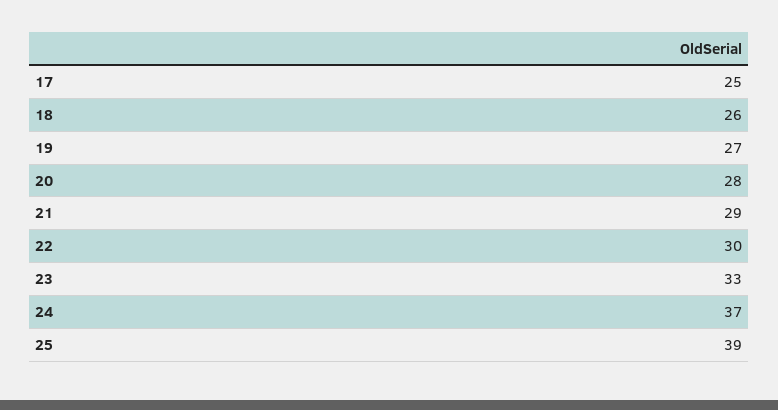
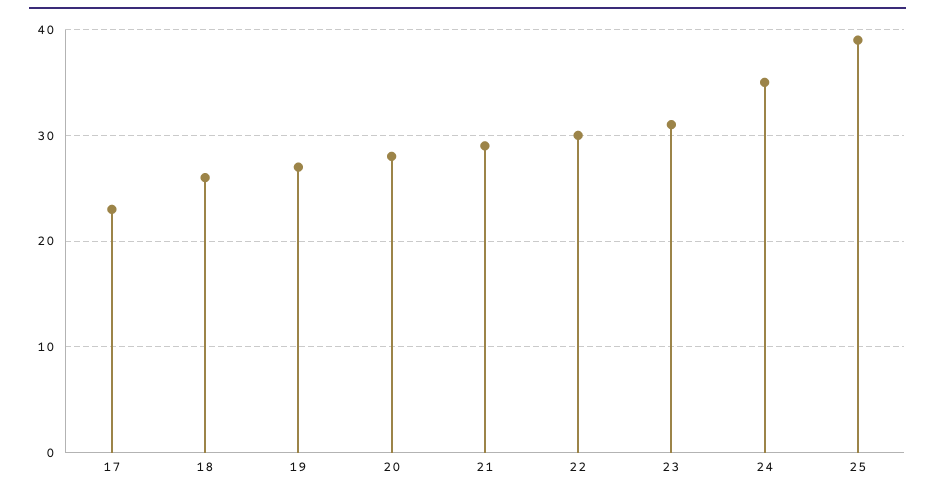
  {
-   "17": 25,
+   "17": 23,
    "18": 26,
    "19": 27,
    "20": 28,
    "21": 29,
    "22": 30,
-   "23": 33,
+   "23": 31,
-   "24": 37,
+   "24": 35,
    "25": 39
  }

